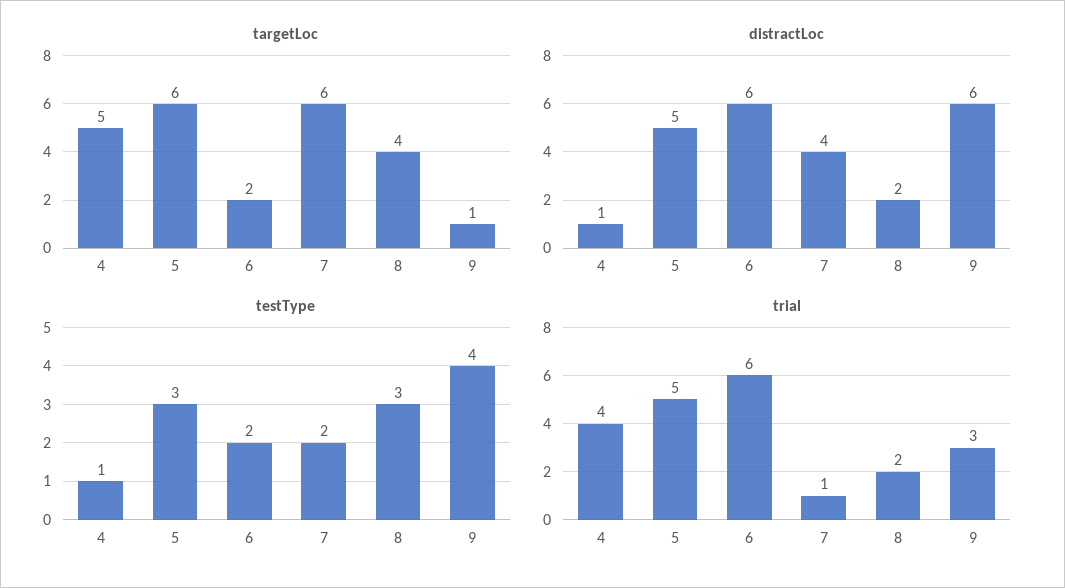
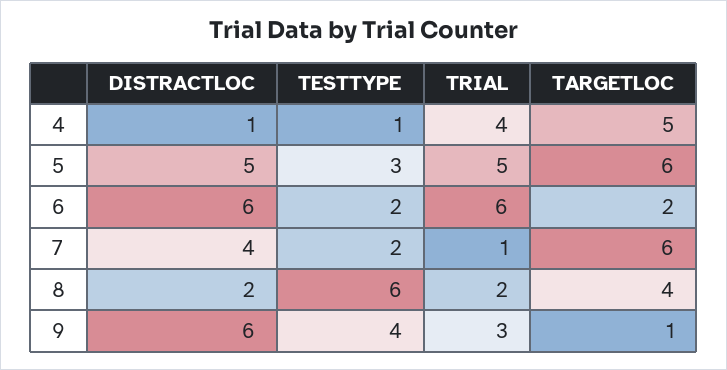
  {
    "targetLoc": {
      "4": 5,
      "5": 6,
      "6": 2,
      "7": 6,
      "8": 4,
      "9": 1
    },
    "distractLoc": {
      "4": 1,
      "5": 5,
      "6": 6,
      "7": 4,
      "8": 2,
      "9": 6
    },
    "testType": {
      "4": 1,
      "5": 3,
      "6": 2,
      "7": 2,
-     "8": 3,
+     "8": 6,
      "9": 4
    },
    "trial": {
      "4": 4,
      "5": 5,
      "6": 6,
      "7": 1,
      "8": 2,
      "9": 3
    }
  }

